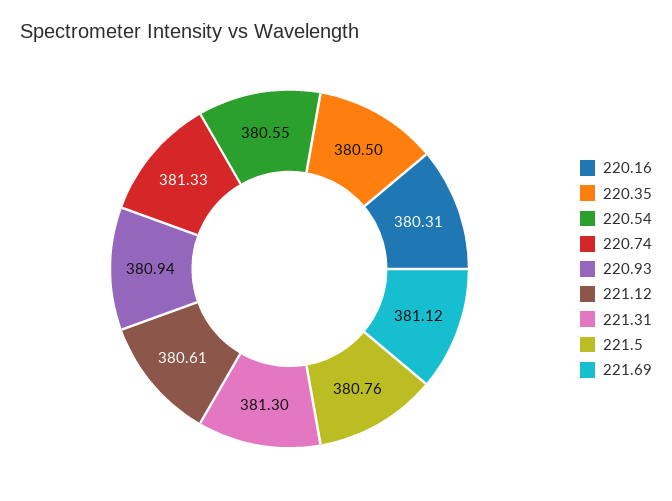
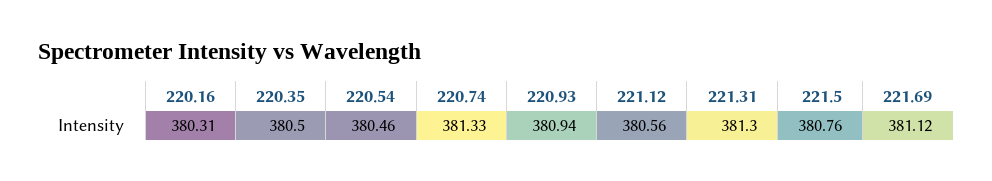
  {
    "220.16": 380.31,
    "220.35": 380.5,
-   "220.54": 380.55,
+   "220.54": 380.46,
    "220.74": 381.33,
    "220.93": 380.94,
-   "221.12": 380.61,
+   "221.12": 380.56,
    "221.31": 381.3,
    "221.5": 380.76,
    "221.69": 381.12
  }

